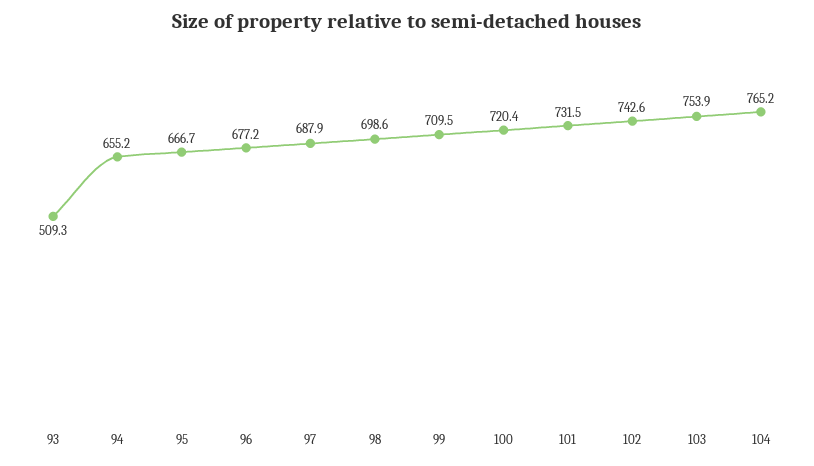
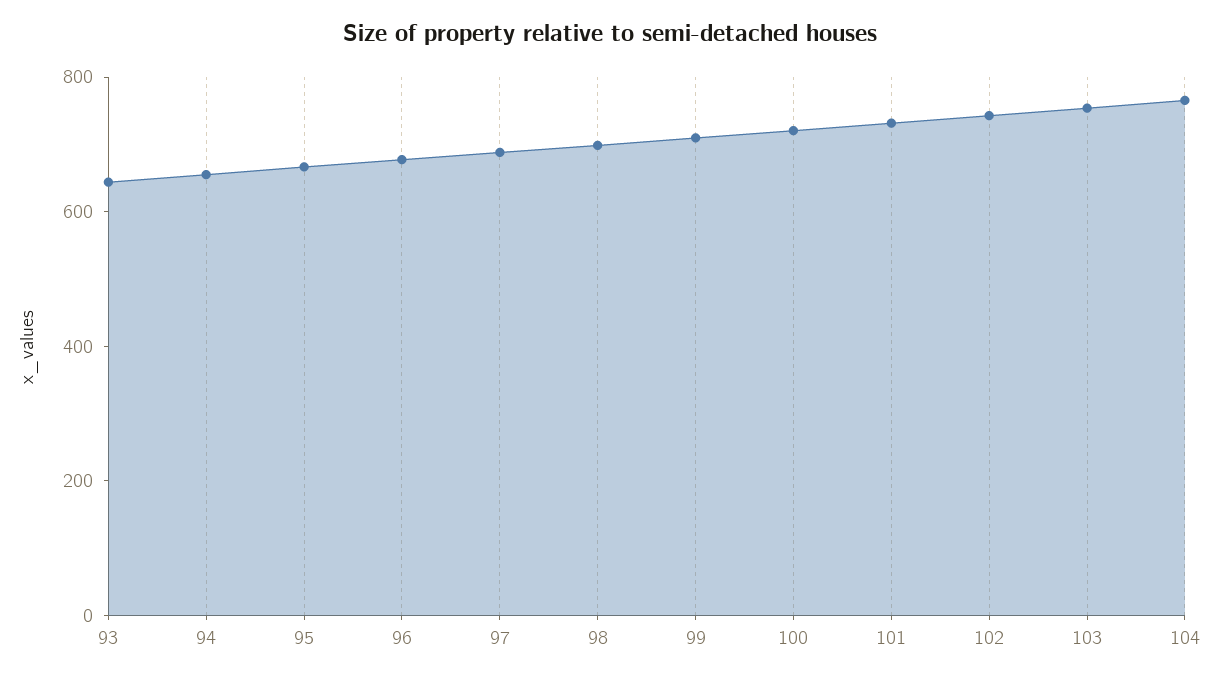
  {
-   "93": 509.3,
+   "93": 650,
    "94": 655.2,
    "95": 666.7,
    "96": 677.2,
    "97": 687.9,
    "98": 698.6,
    "99": 709.5,
    "100": 720.4,
    "101": 731.5,
    "102": 742.6,
    "103": 753.9,
    "104": 765.2
  }

